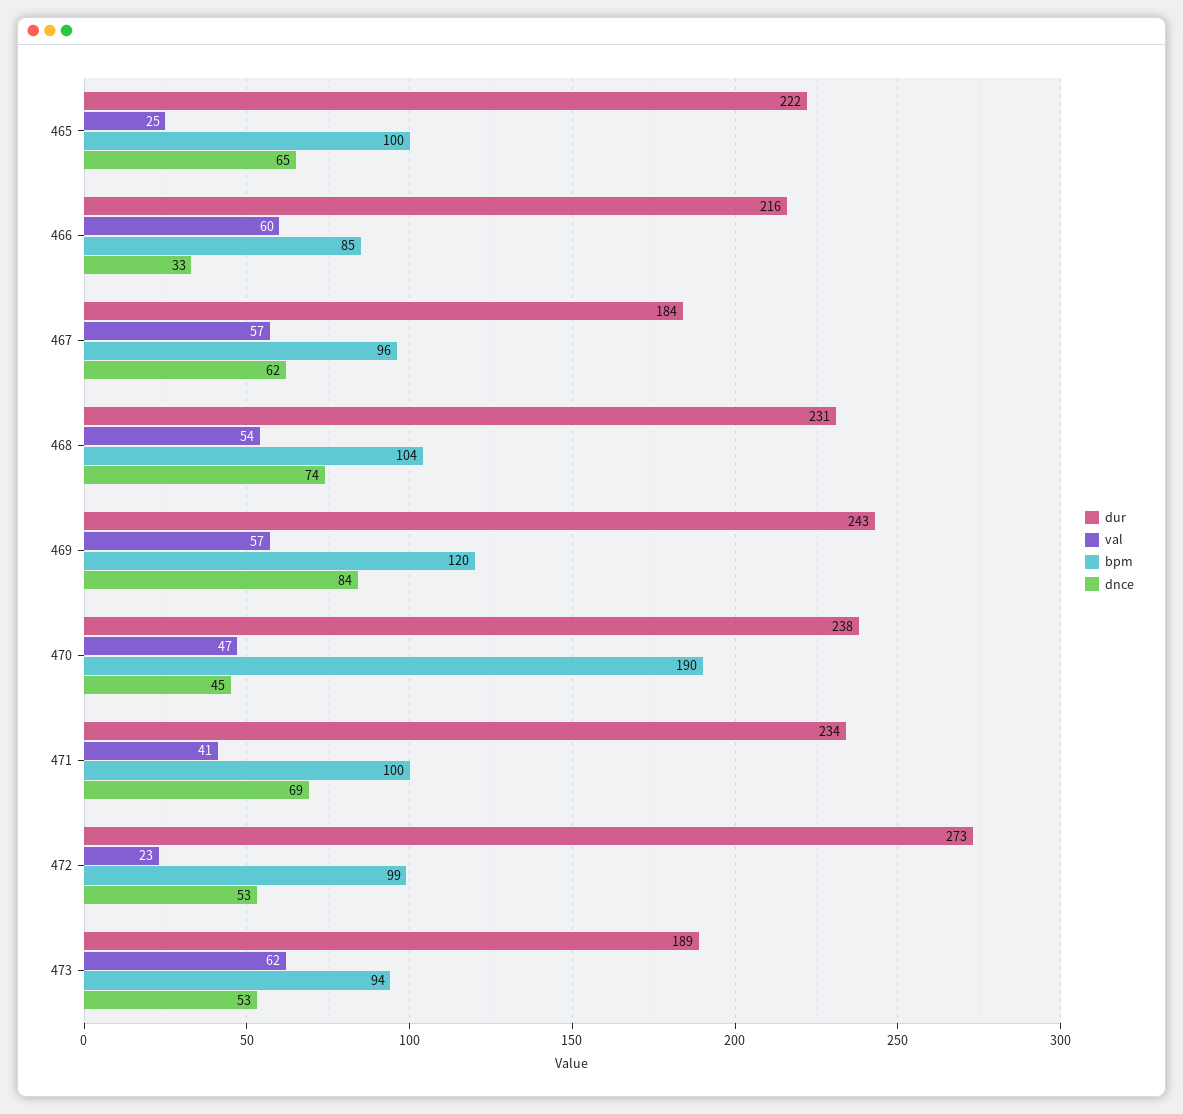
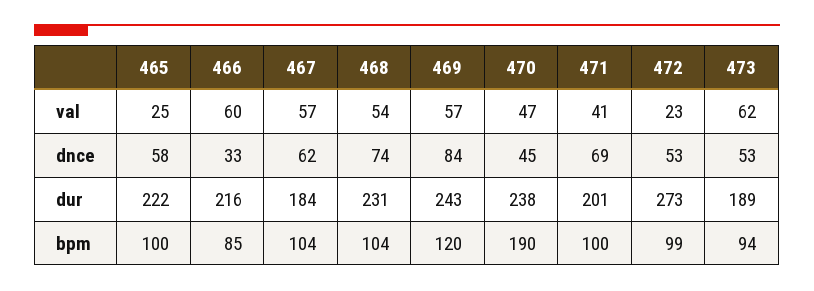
  {
    "dur": {
      "465": 222,
      "466": 216,
      "467": 184,
      "468": 231,
      "469": 243,
      "470": 238,
-     "471": 234,
+     "471": 201,
      "472": 273,
      "473": 189
    },
    "val": {
      "465": 25,
      "466": 60,
      "467": 57,
      "468": 54,
      "469": 57,
      "470": 47,
      "471": 41,
      "472": 23,
      "473": 62
    },
    "bpm": {
      "465": 100,
      "466": 85,
-     "467": 96,
+     "467": 104,
      "468": 104,
      "469": 120,
      "470": 190,
      "471": 100,
      "472": 99,
      "473": 94
    },
    "dnce": {
-     "465": 65,
+     "465": 58,
      "466": 33,
      "467": 62,
      "468": 74,
      "469": 84,
      "470": 45,
      "471": 69,
      "472": 53,
      "473": 53
    }
  }

